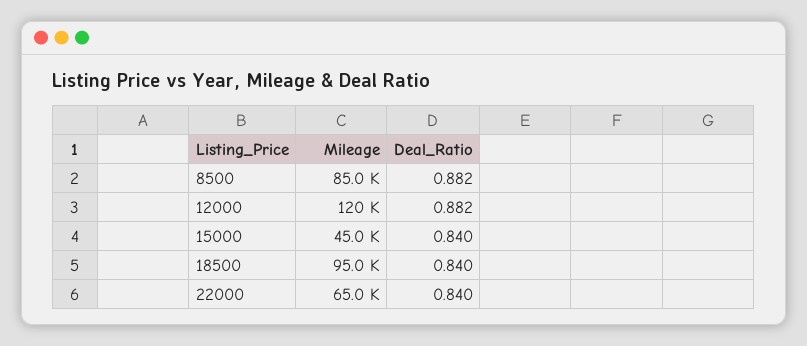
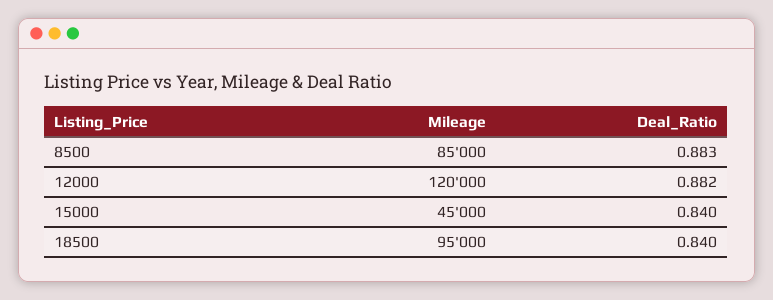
  {
    "Mileage": {
      "8500": 85000,
      "12000": 120000,
      "15000": 45000,
-     "18500": 95000,
+     "18500": 95000
-     "22000": 65000
    },
    "Deal_Ratio": {
-     "8500": 0.882,
+     "8500": 0.883,
      "12000": 0.882,
      "15000": 0.84,
-     "18500": 0.84,
+     "18500": 0.84
-     "22000": 0.84
    }
  }

